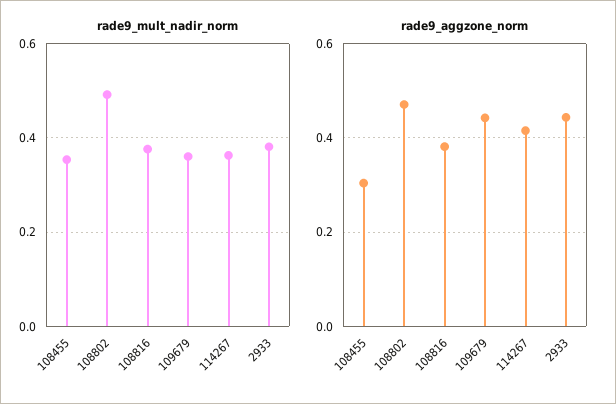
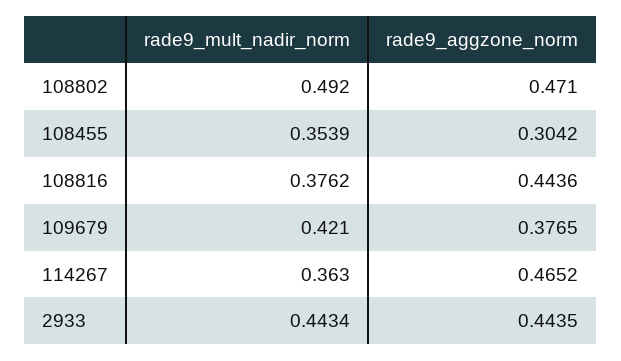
  {
    "rade9_mult_nadir_norm": {
      "108455": 0.3539,
      "108802": 0.492,
      "108816": 0.3762,
-     "109679": 0.36,
+     "109679": 0.421,
      "114267": 0.363,
-     "2933": 0.38
+     "2933": 0.4434
    },
    "rade9_aggzone_norm": {
      "108455": 0.3042,
      "108802": 0.471,
-     "108816": 0.38,
+     "108816": 0.4436,
-     "109679": 0.44,
+     "109679": 0.3765,
-     "114267": 0.42,
+     "114267": 0.4652,
      "2933": 0.4435
    }
  }

